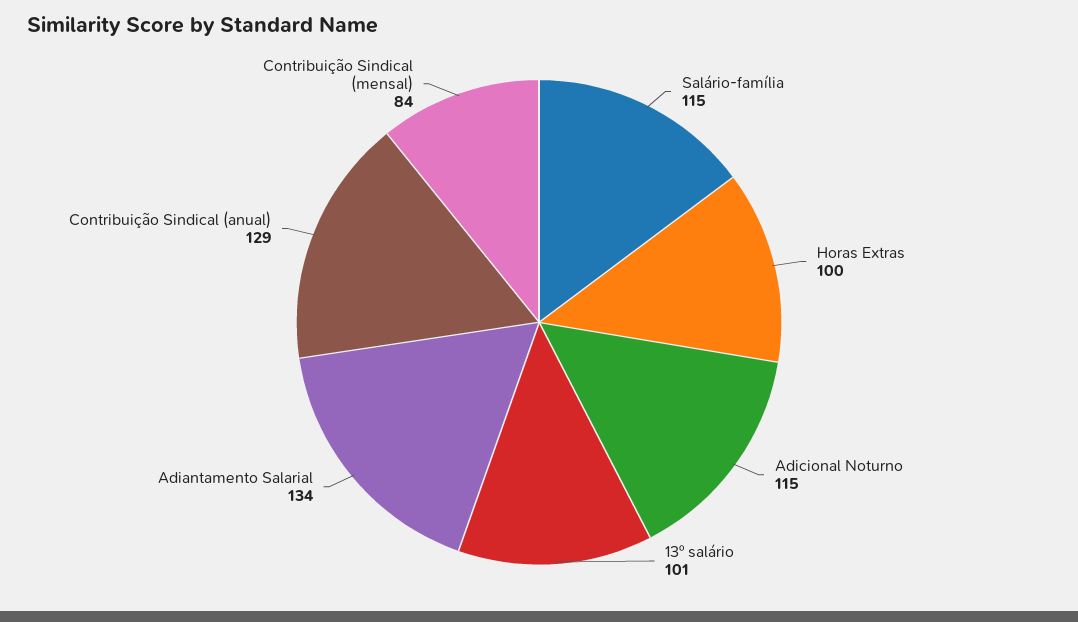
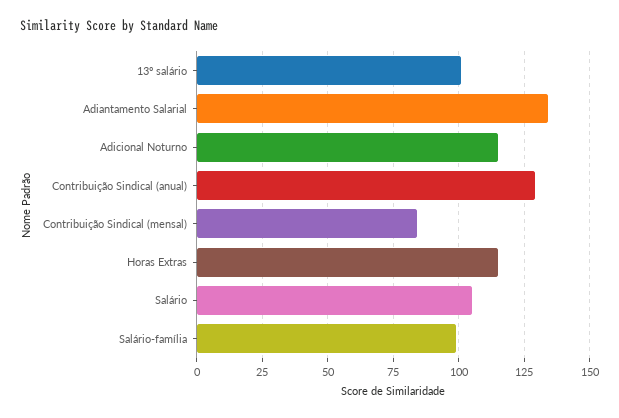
  {
-   "Salário-família": 115,
+   "Salário-família": 100,
-   "Horas Extras": 100,
+   "Horas Extras": 115,
    "Adicional Noturno": 115,
    "13º salário": 101,
    "Adiantamento Salarial": 134,
    "Contribuição Sindical (anual)": 129,
-   "Contribuição Sindical (mensal)": 84
+   "Contribuição Sindical (mensal)": 84,
+   "Salário": 105
  }

